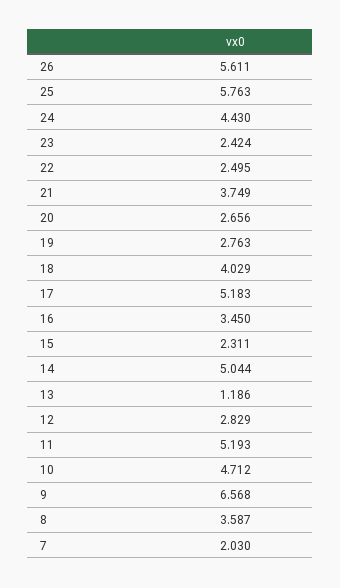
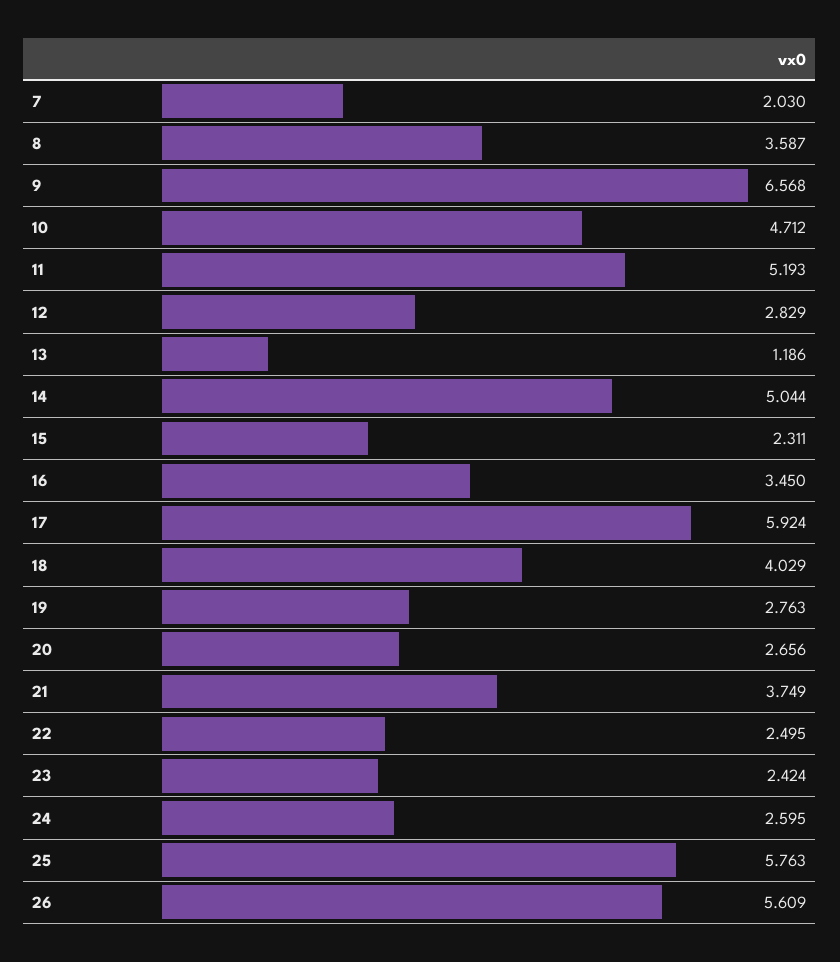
  {
-   "26": 5.611,
+   "26": 5.609,
    "25": 5.763,
-   "24": 4.43,
+   "24": 2.595,
    "23": 2.424,
    "22": 2.495,
    "21": 3.749,
    "20": 2.656,
    "19": 2.763,
    "18": 4.029,
-   "17": 5.183,
+   "17": 5.924,
    "16": 3.45,
    "15": 2.311,
    "14": 5.044,
    "13": 1.186,
    "12": 2.829,
    "11": 5.193,
    "10": 4.712,
    "9": 6.568,
    "8": 3.587,
    "7": 2.03
  }

